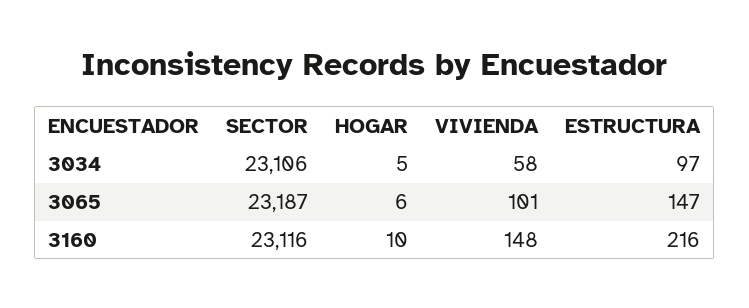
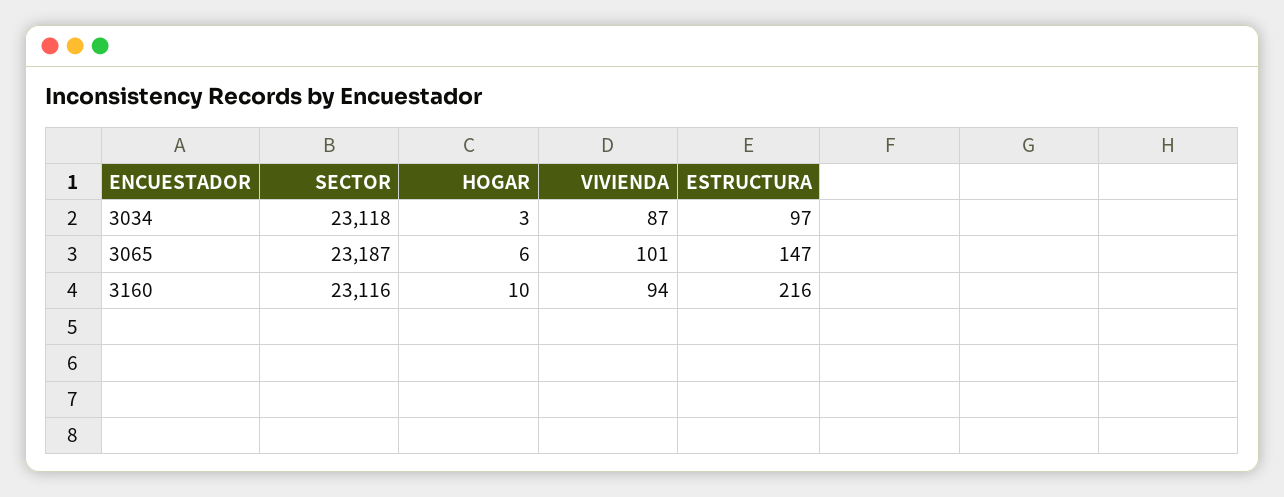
  {
    "SECTOR": {
-     "3034": 23106,
+     "3034": 23118,
      "3065": 23187,
      "3160": 23116
    },
    "HOGAR": {
-     "3034": 5,
+     "3034": 3,
      "3065": 6,
      "3160": 10
    },
    "VIVIENDA": {
-     "3034": 58,
+     "3034": 87,
      "3065": 101,
-     "3160": 148
+     "3160": 94
    },
    "ESTRUCTURA": {
      "3034": 97,
      "3065": 147,
      "3160": 216
    }
  }

